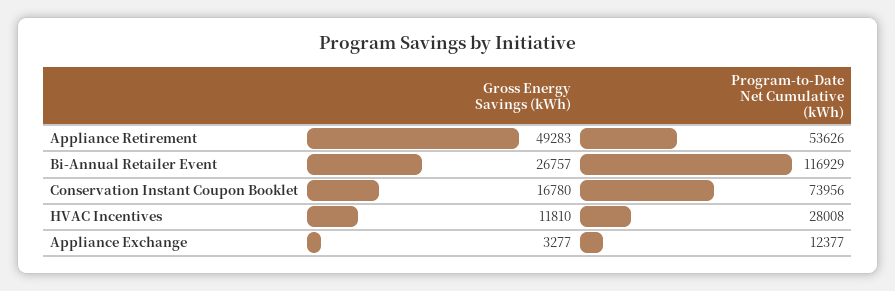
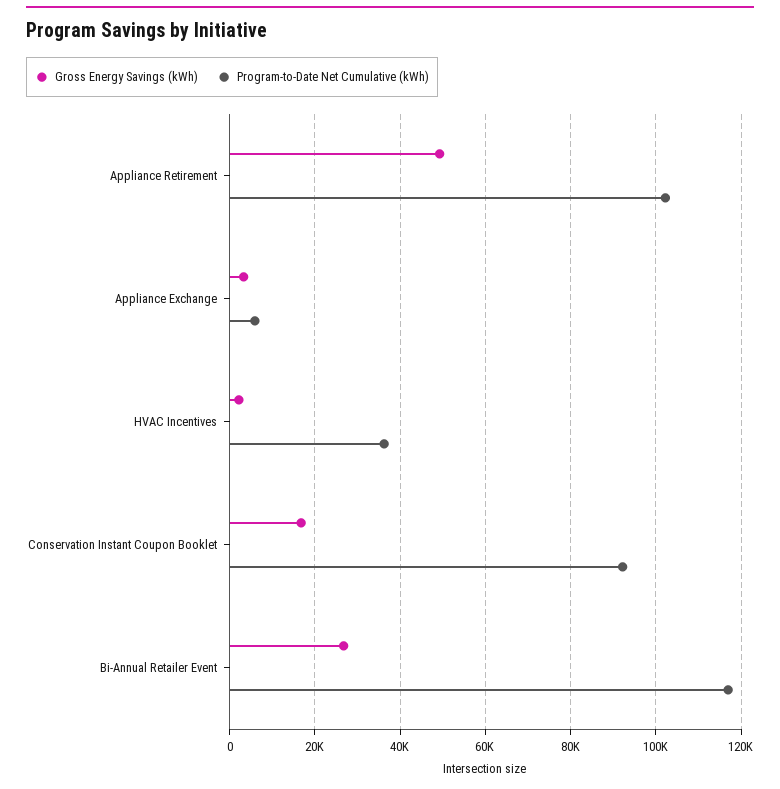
  {
    "Gross Energy Savings (kWh)": {
      "Appliance Retirement": 49283,
      "Bi-Annual Retailer Event": 26757,
      "Conservation Instant Coupon Booklet": 16780,
-     "HVAC Incentives": 11810,
+     "HVAC Incentives": 2000,
      "Appliance Exchange": 3277
    },
    "Program-to-Date Net Cumulative (kWh)": {
-     "Appliance Retirement": 53626,
+     "Appliance Retirement": 102000,
      "Bi-Annual Retailer Event": 116929,
-     "Conservation Instant Coupon Booklet": 73956,
+     "Conservation Instant Coupon Booklet": 92000,
-     "HVAC Incentives": 28008,
+     "HVAC Incentives": 36000,
-     "Appliance Exchange": 12377
+     "Appliance Exchange": 6000
    }
  }

